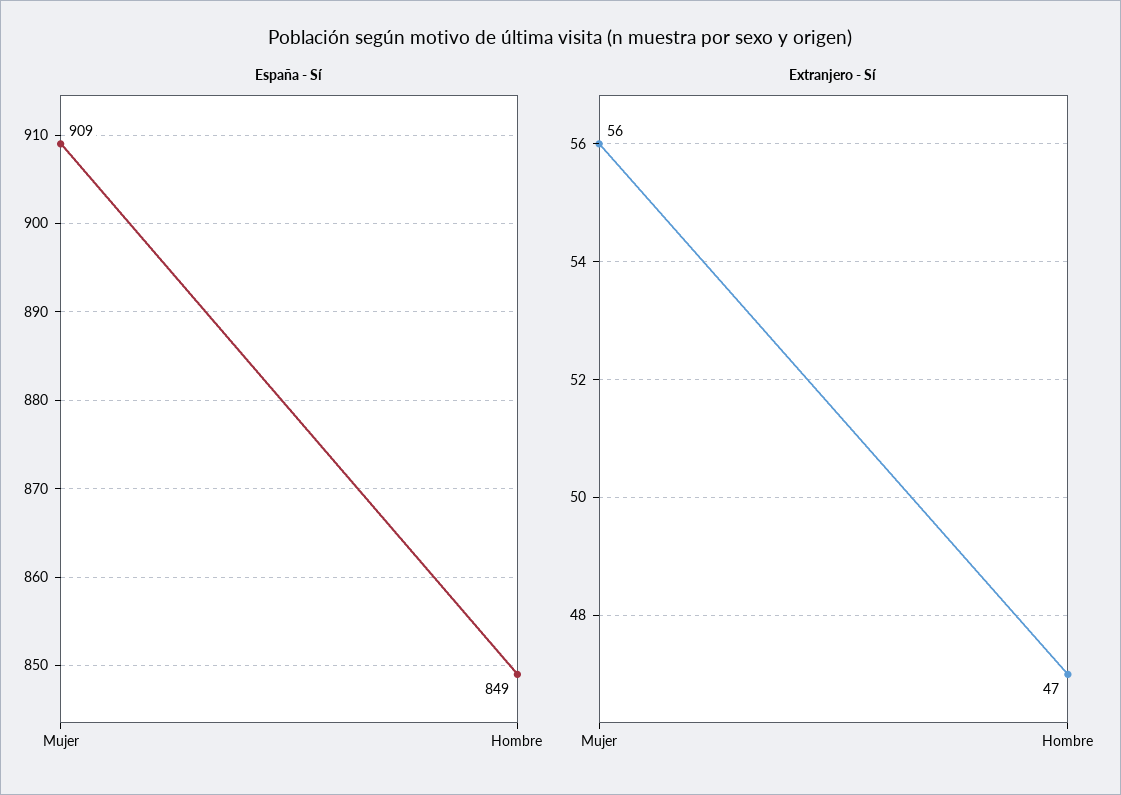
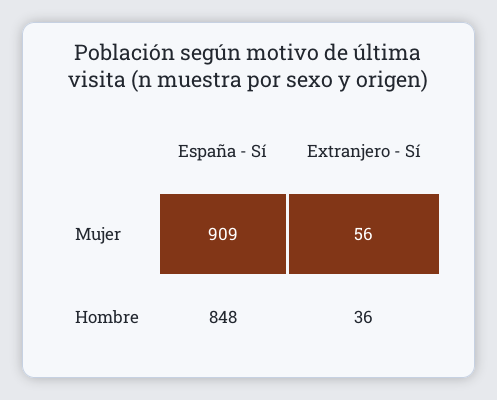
  {
    "España - Sí": {
      "Mujer": 909,
-     "Hombre": 849
+     "Hombre": 848
    },
    "Extranjero - Sí": {
      "Mujer": 56,
-     "Hombre": 47
+     "Hombre": 36
    }
  }

